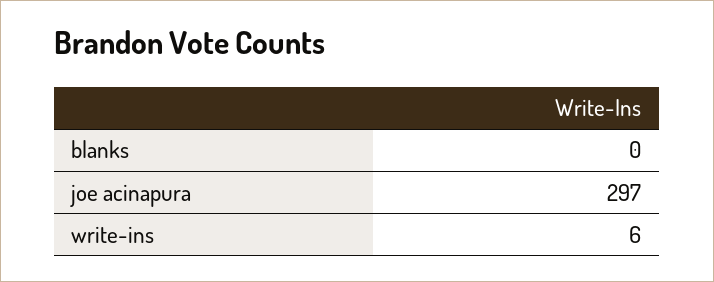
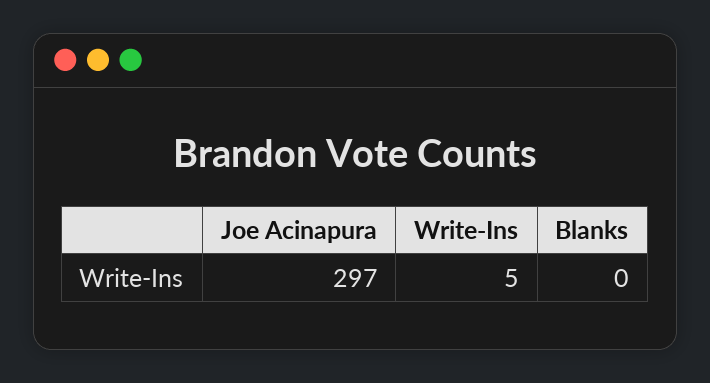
  {
    "blanks": 0,
    "joe acinapura": 297,
-   "write-ins": 6
+   "write-ins": 5
  }

